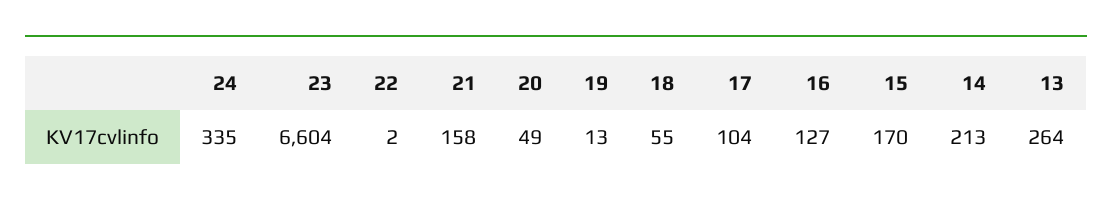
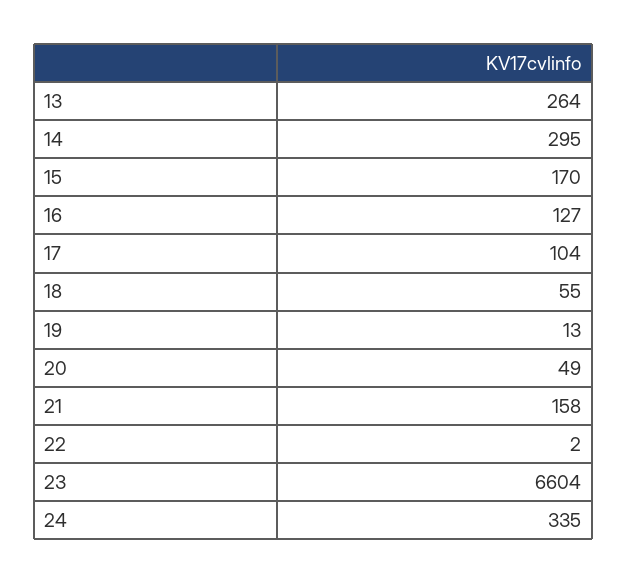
  {
    "24": 335,
    "23": 6604,
    "22": 2,
    "21": 158,
    "20": 49,
    "19": 13,
    "18": 55,
    "17": 104,
    "16": 127,
    "15": 170,
-   "14": 213,
+   "14": 295,
    "13": 264
  }

